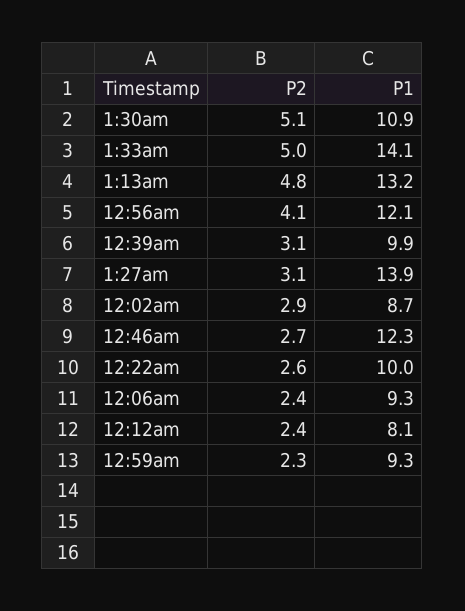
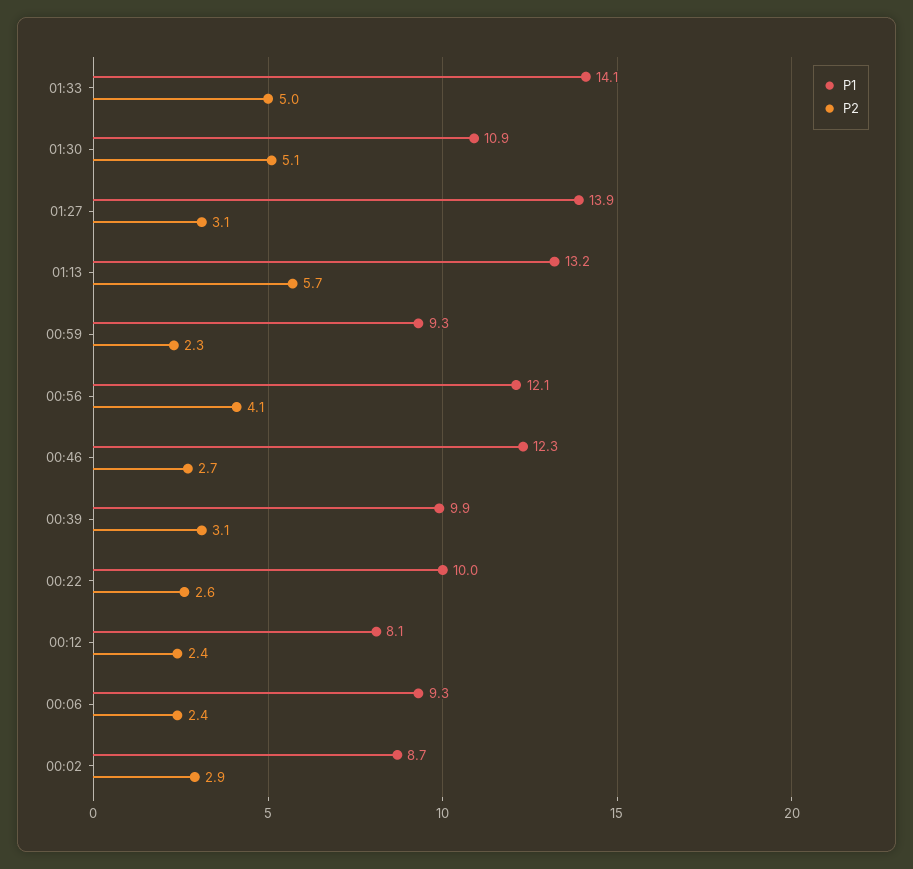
  {
    "P2": {
      "1:30am": 5.1,
      "1:33am": 5,
-     "1:13am": 4.8,
+     "1:13am": 5.7,
      "12:56am": 4.1,
      "12:39am": 3.1,
      "1:27am": 3.1,
      "12:02am": 2.9,
      "12:46am": 2.7,
      "12:22am": 2.6,
      "12:06am": 2.4,
      "12:12am": 2.4,
      "12:59am": 2.3
    },
    "P1": {
      "1:30am": 10.9,
      "1:33am": 14.1,
      "1:13am": 13.2,
      "12:56am": 12.1,
      "12:39am": 9.9,
      "1:27am": 13.9,
      "12:02am": 8.7,
      "12:46am": 12.3,
      "12:22am": 10,
      "12:06am": 9.3,
      "12:12am": 8.1,
      "12:59am": 9.3
    }
  }

